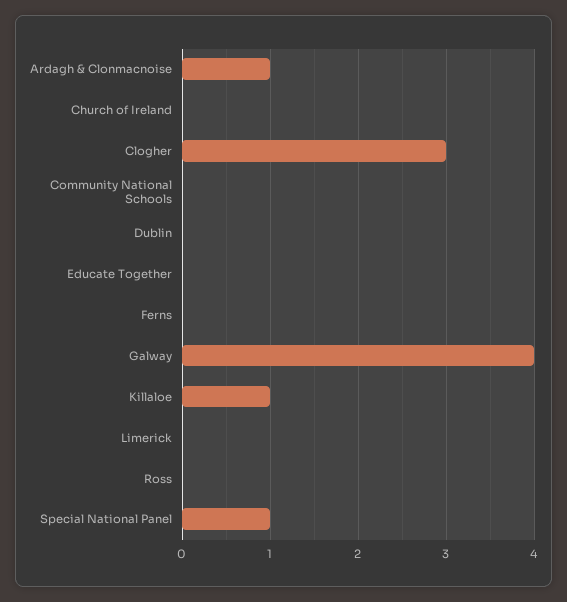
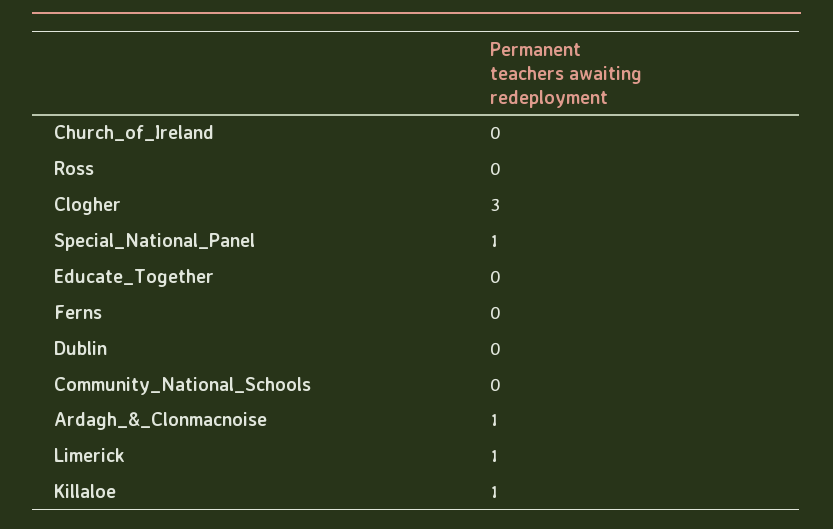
  {
    "Ardagh & Clonmacnoise": 1,
    "Church of Ireland": 0,
    "Clogher": 3,
    "Community National Schools": 0,
    "Dublin": 0,
    "Educate Together": 0,
    "Ferns": 0,
-   "Galway": 4,
    "Killaloe": 1,
-   "Limerick": 0,
+   "Limerick": 1,
    "Ross": 0,
    "Special National Panel": 1
  }

